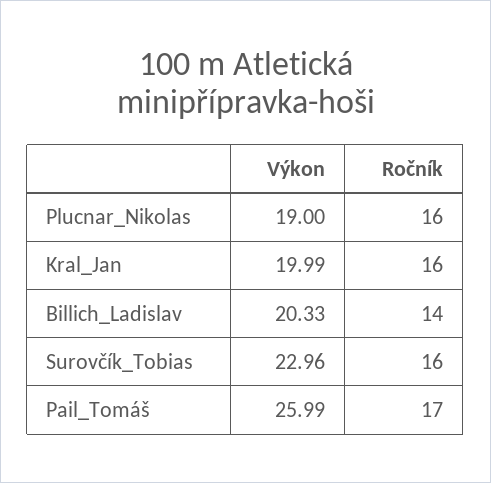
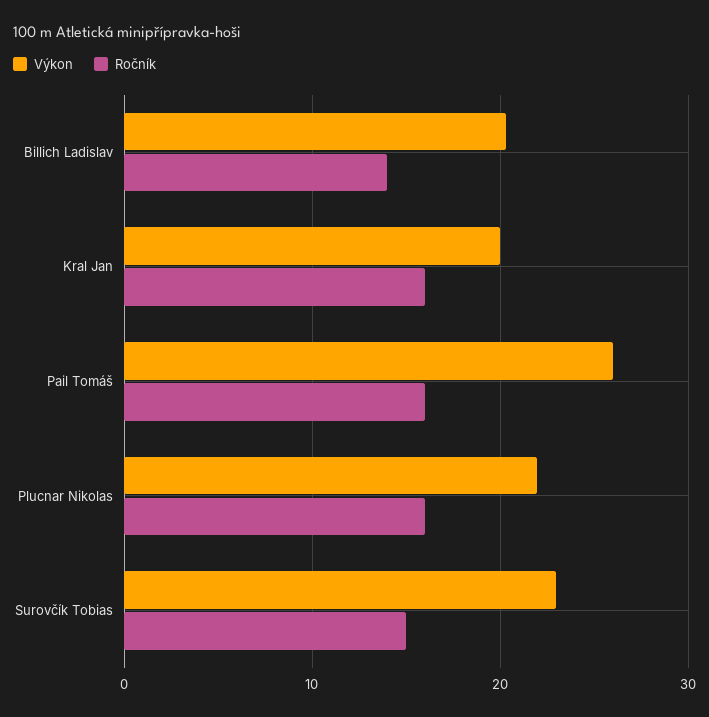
  {
    "Výkon": {
-     "Plucnar_Nikolas": 19,
+     "Plucnar_Nikolas": 22,
      "Kral_Jan": 19.99,
      "Billich_Ladislav": 20.33,
      "Surovčík_Tobias": 22.96,
      "Pail_Tomáš": 25.99
    },
    "Ročník": {
      "Plucnar_Nikolas": 16,
      "Kral_Jan": 16,
      "Billich_Ladislav": 14,
-     "Surovčík_Tobias": 16,
+     "Surovčík_Tobias": 15,
-     "Pail_Tomáš": 17
+     "Pail_Tomáš": 16
    }
  }

